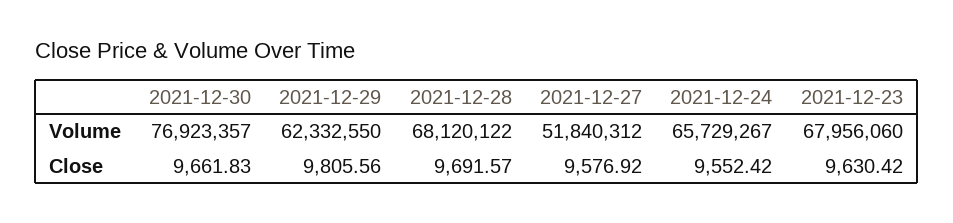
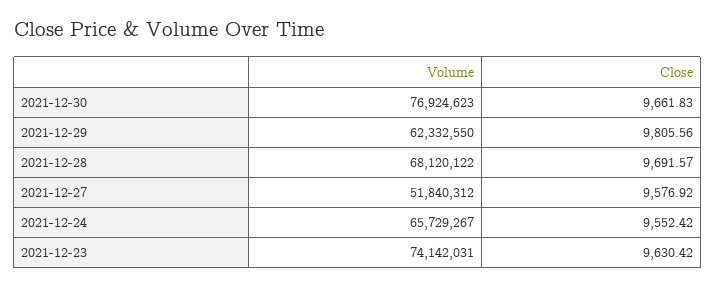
  {
    "2021-12-30": {
-     "Volume": 76923357,
+     "Volume": 76924623,
      "Close": 9661.83
    },
    "2021-12-29": {
      "Volume": 62332550,
      "Close": 9805.56
    },
    "2021-12-28": {
      "Volume": 68120122,
      "Close": 9691.57
    },
    "2021-12-27": {
      "Volume": 51840312,
      "Close": 9576.92
    },
    "2021-12-24": {
      "Volume": 65729267,
      "Close": 9552.42
    },
    "2021-12-23": {
-     "Volume": 67956060,
+     "Volume": 74142031,
      "Close": 9630.42
    }
  }

